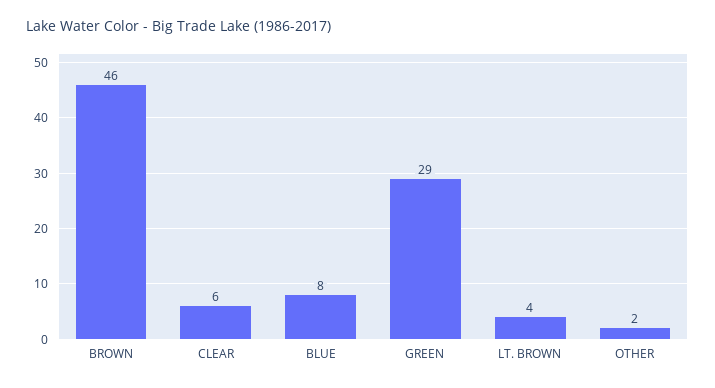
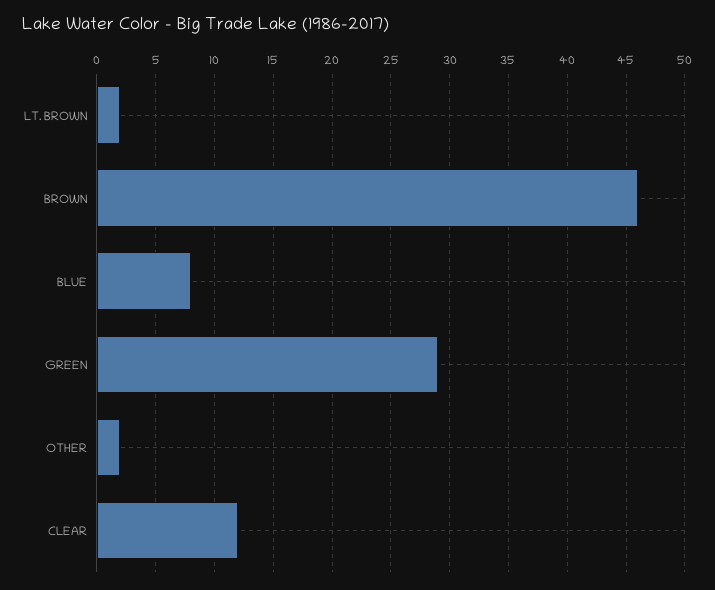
  {
    "BROWN": 46,
-   "CLEAR": 6,
+   "CLEAR": 12,
    "BLUE": 8,
    "GREEN": 29,
-   "LT. BROWN": 4,
+   "LT. BROWN": 2,
    "OTHER": 2
  }

